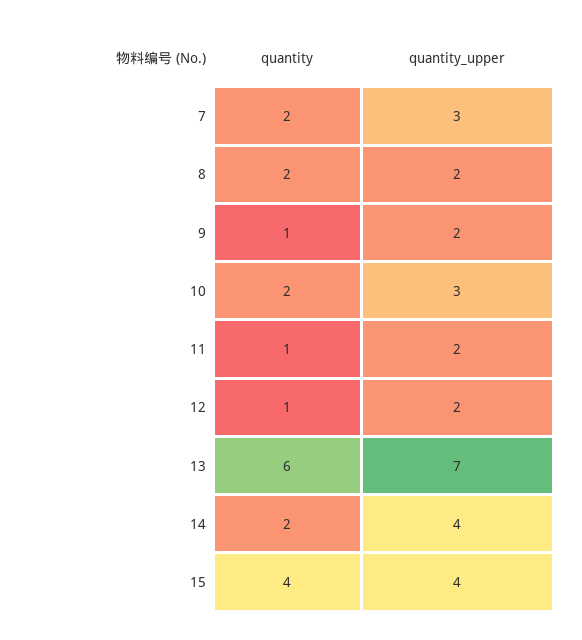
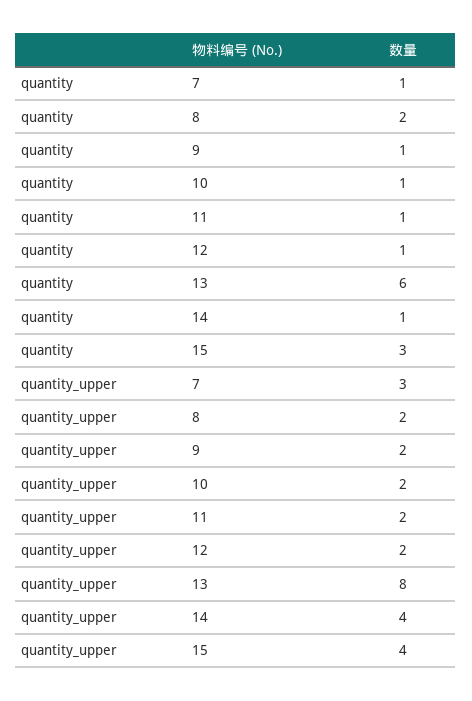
  {
    "quantity": {
-     "7": 2,
+     "7": 1,
      "8": 2,
      "9": 1,
-     "10": 2,
+     "10": 1,
      "11": 1,
      "12": 1,
      "13": 6,
-     "14": 2,
+     "14": 1,
-     "15": 4
+     "15": 3
    },
    "quantity_upper": {
      "7": 3,
      "8": 2,
      "9": 2,
-     "10": 3,
+     "10": 2,
      "11": 2,
      "12": 2,
-     "13": 7,
+     "13": 8,
      "14": 4,
      "15": 4
    }
  }

